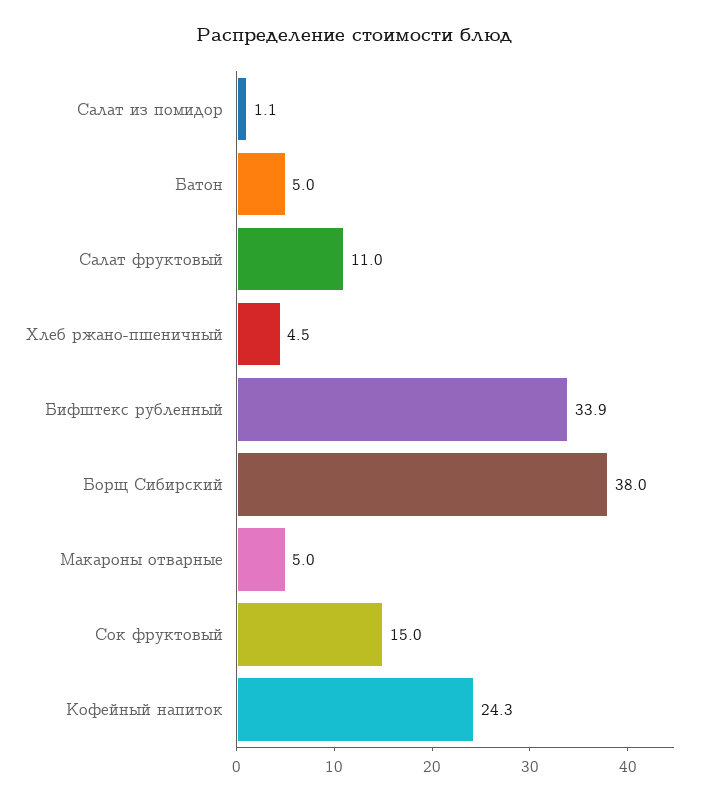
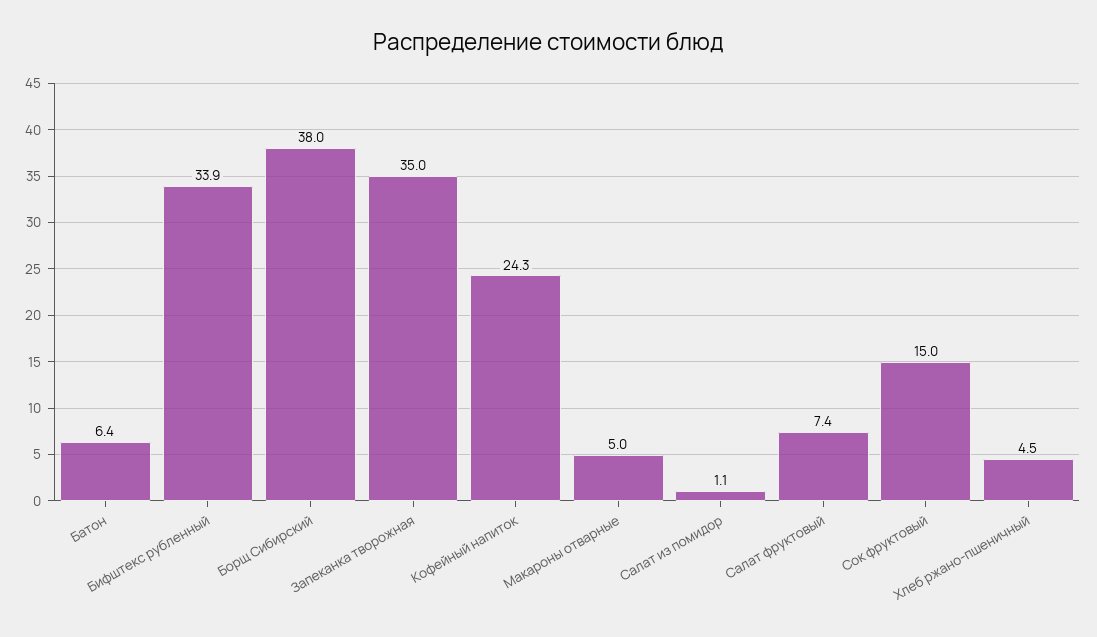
  {
    "Салат из помидор": 1.1,
-   "Батон": 5,
+   "Батон": 6.4,
-   "Салат фруктовый": 11,
+   "Салат фруктовый": 7.4,
    "Хлеб ржано-пшеничный": 4.5,
    "Бифштекс рубленный": 33.9,
    "Борщ Сибирский": 38,
    "Макароны отварные": 5,
    "Сок фруктовый": 15,
-   "Кофейный напиток": 24.3
+   "Кофейный напиток": 24.3,
+   "Запеканка творожная": 35
  }

